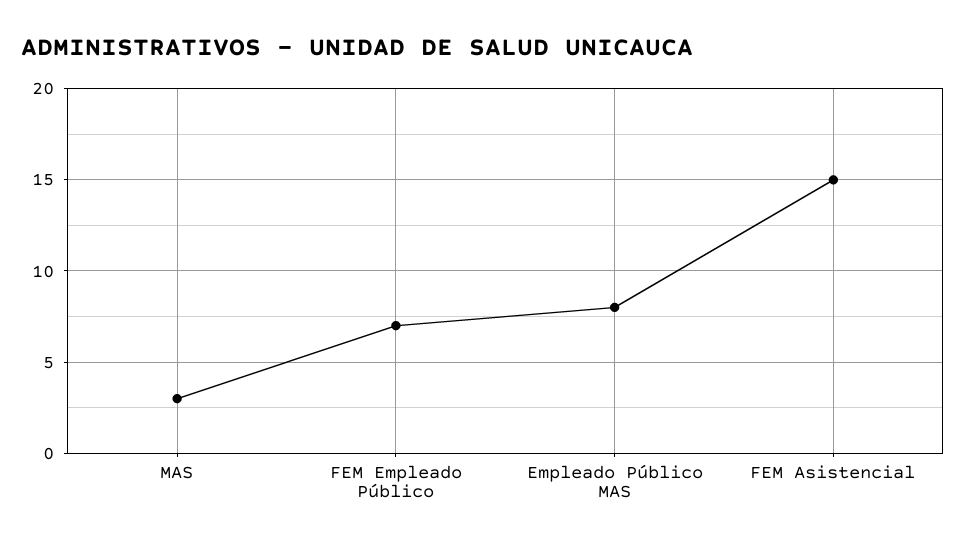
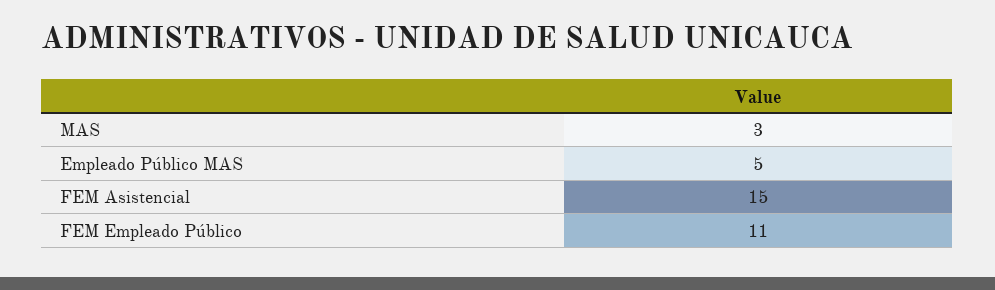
  {
    "MAS": 3,
-   "FEM Empleado Público": 7,
+   "FEM Empleado Público": 11,
-   "Empleado Público MAS": 8,
+   "Empleado Público MAS": 5,
    "FEM Asistencial": 15
  }

